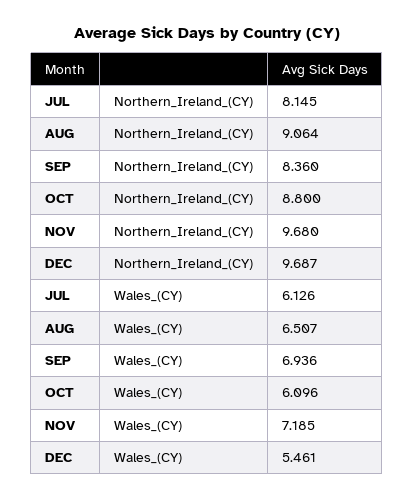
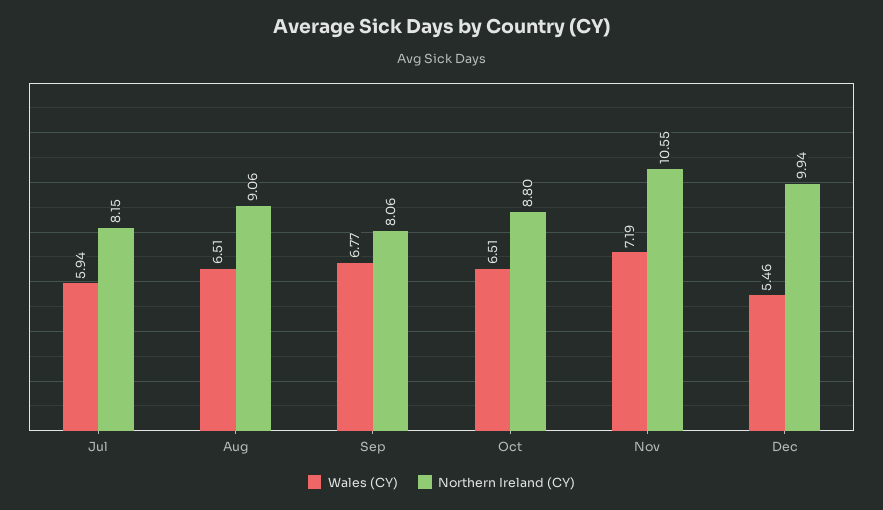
  {
    "Northern_Ireland_(CY)": {
      "JUL": 8.145,
      "AUG": 9.064,
-     "SEP": 8.36,
+     "SEP": 8.06,
      "OCT": 8.8,
-     "NOV": 9.68,
+     "NOV": 10.55,
-     "DEC": 9.687
+     "DEC": 9.94
    },
    "Wales_(CY)": {
-     "JUL": 6.126,
+     "JUL": 5.94,
      "AUG": 6.507,
-     "SEP": 6.936,
+     "SEP": 6.77,
-     "OCT": 6.096,
+     "OCT": 6.51,
      "NOV": 7.185,
      "DEC": 5.461
    }
  }

